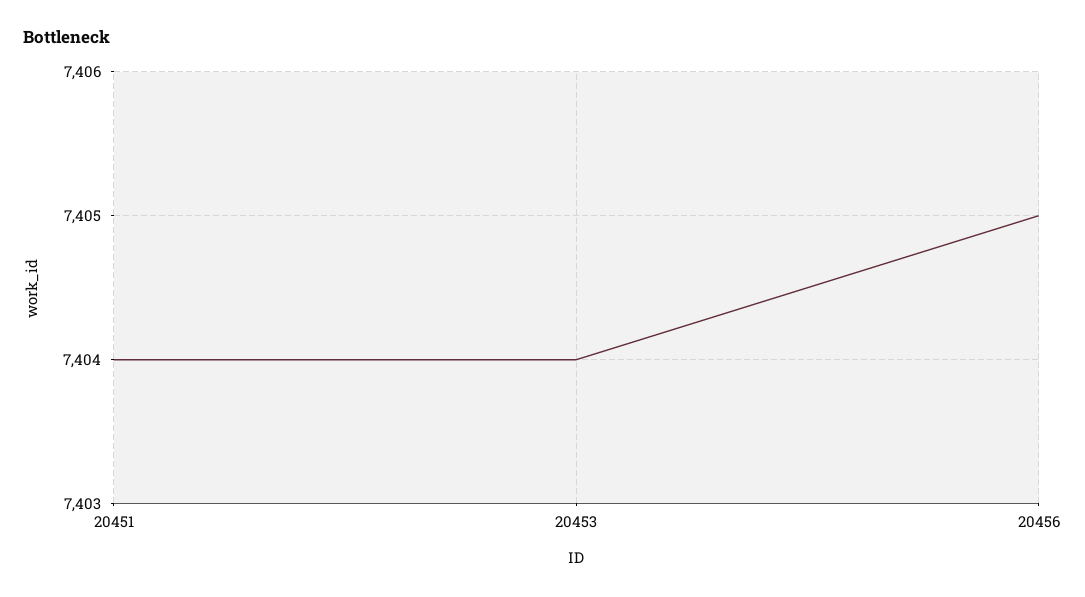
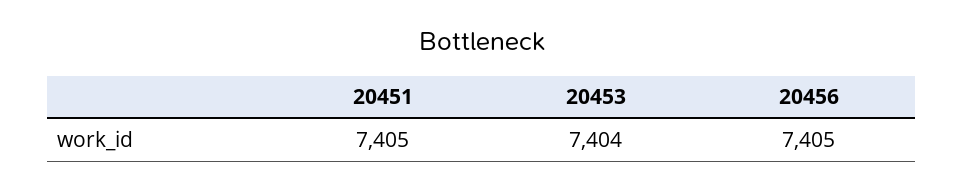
  {
-   "20451": 7404,
+   "20451": 7405,
    "20453": 7404,
    "20456": 7405
  }

